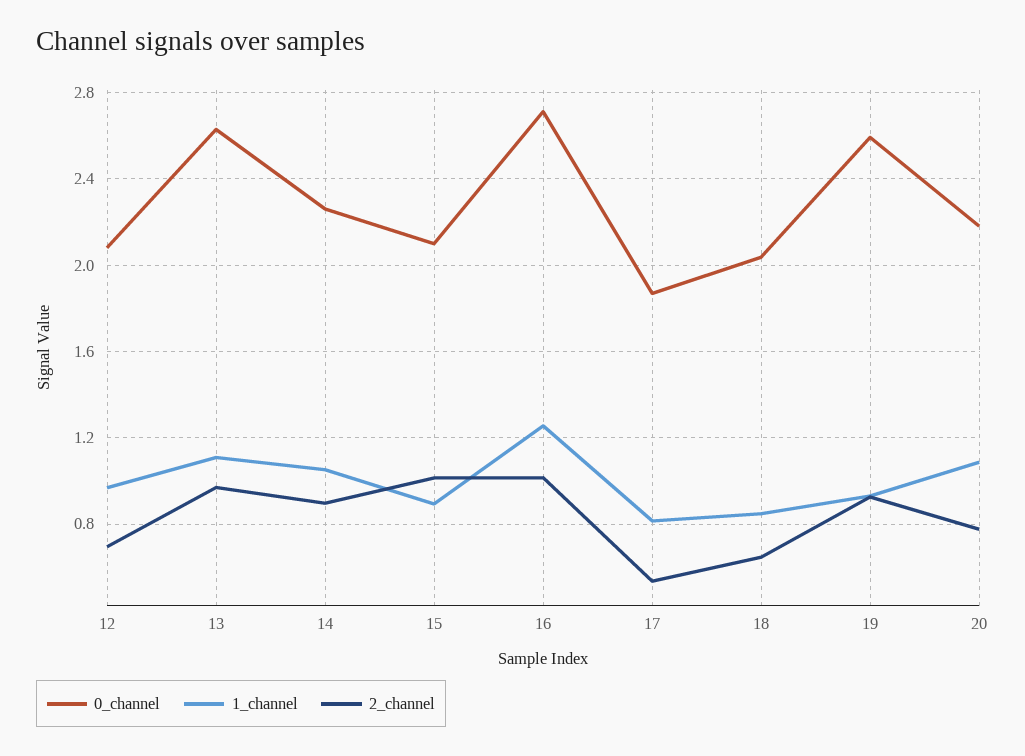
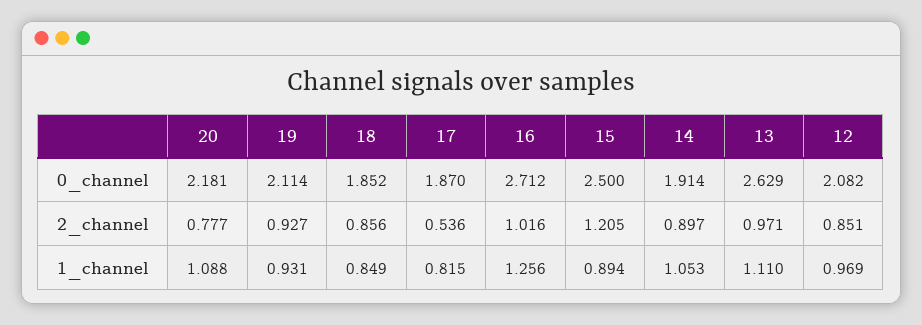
  {
    "0_channel": {
      "12": 2.082,
      "13": 2.629,
-     "14": 2.25,
+     "14": 1.914,
-     "15": 2.1,
+     "15": 2.5,
      "16": 2.712,
      "17": 1.87,
-     "18": 2.05,
+     "18": 1.852,
-     "19": 2.6,
+     "19": 2.114,
      "20": 2.181
    },
    "1_channel": {
      "12": 0.969,
      "13": 1.11,
      "14": 1.053,
      "15": 0.894,
      "16": 1.256,
      "17": 0.815,
      "18": 0.849,
      "19": 0.931,
      "20": 1.088
    },
    "2_channel": {
-     "12": 0.7,
+     "12": 0.851,
      "13": 0.971,
      "14": 0.897,
-     "15": 1,
+     "15": 1.205,
      "16": 1.016,
      "17": 0.536,
-     "18": 0.65,
+     "18": 0.856,
      "19": 0.927,
      "20": 0.777
    }
  }

